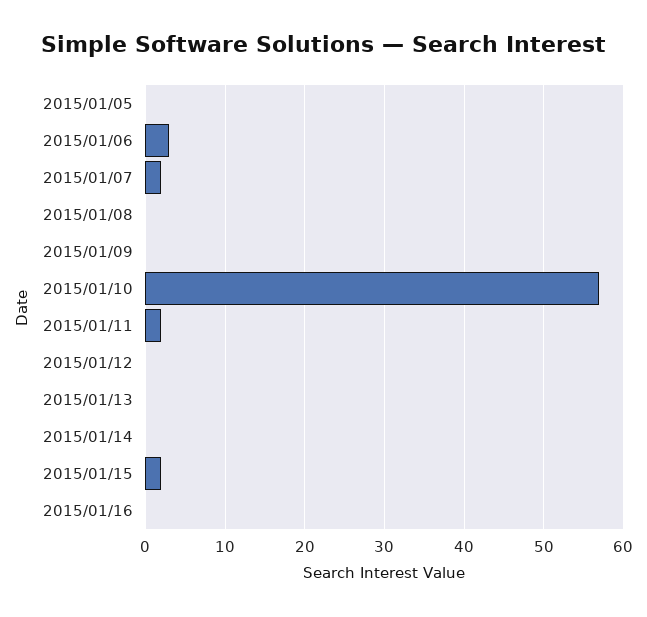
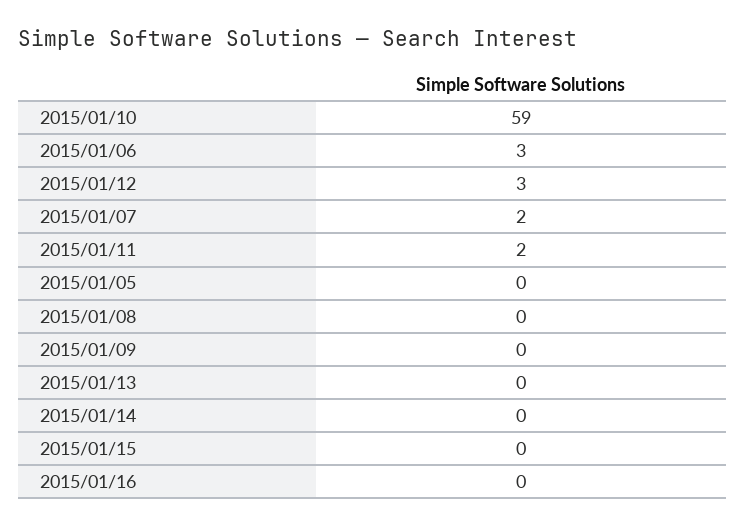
  {
    "2015/01/05": 0,
    "2015/01/06": 3,
    "2015/01/07": 2,
    "2015/01/08": 0,
    "2015/01/09": 0,
-   "2015/01/10": 57,
+   "2015/01/10": 59,
    "2015/01/11": 2,
-   "2015/01/12": 0,
+   "2015/01/12": 3,
    "2015/01/13": 0,
    "2015/01/14": 0,
-   "2015/01/15": 2,
+   "2015/01/15": 0,
    "2015/01/16": 0
  }

